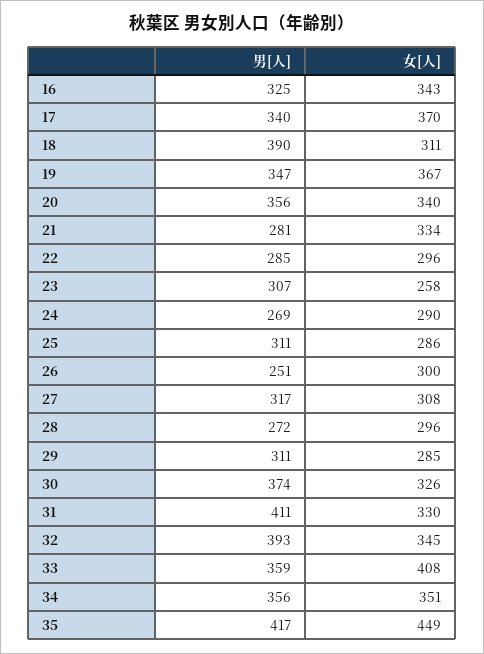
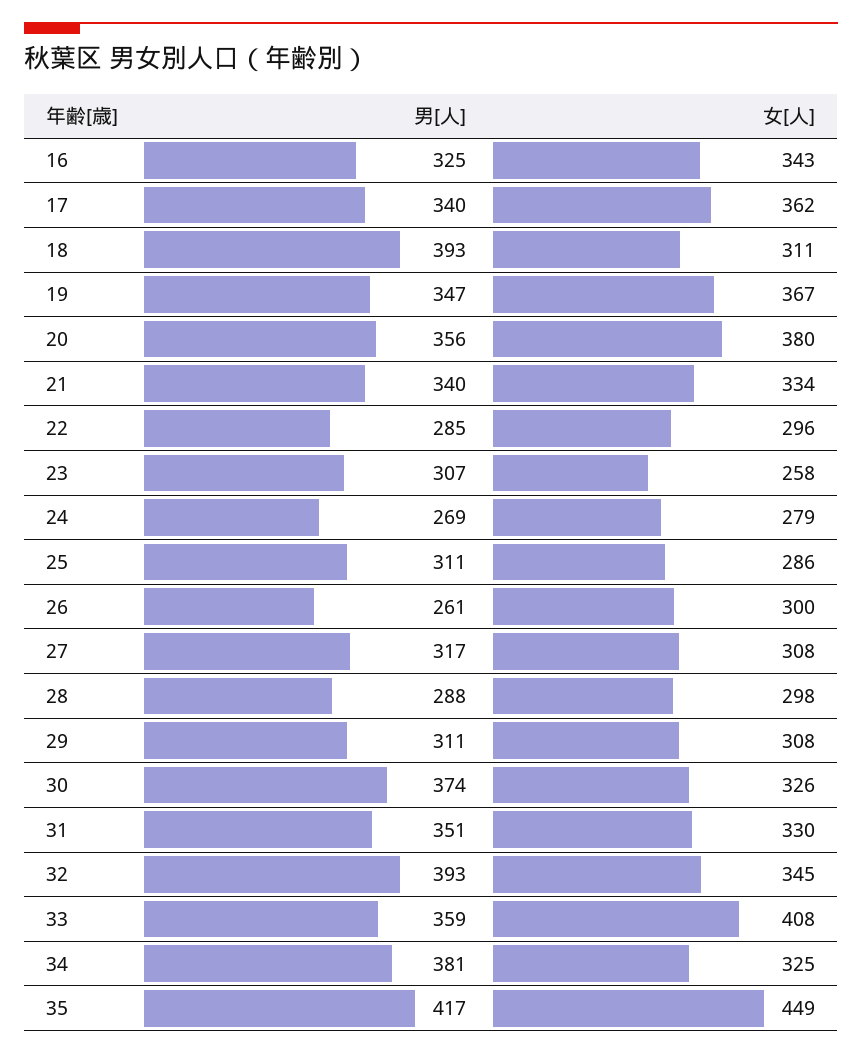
  {
    "男[人]": {
      "16": 325,
      "17": 340,
-     "18": 390,
+     "18": 393,
      "19": 347,
      "20": 356,
-     "21": 281,
+     "21": 340,
      "22": 285,
      "23": 307,
      "24": 269,
      "25": 311,
-     "26": 251,
+     "26": 261,
      "27": 317,
-     "28": 272,
+     "28": 288,
      "29": 311,
      "30": 374,
-     "31": 411,
+     "31": 351,
      "32": 393,
      "33": 359,
-     "34": 356,
+     "34": 381,
      "35": 417
    },
    "女[人]": {
      "16": 343,
-     "17": 370,
+     "17": 362,
      "18": 311,
      "19": 367,
-     "20": 340,
+     "20": 380,
      "21": 334,
      "22": 296,
      "23": 258,
-     "24": 290,
+     "24": 279,
      "25": 286,
      "26": 300,
      "27": 308,
-     "28": 296,
+     "28": 298,
-     "29": 285,
+     "29": 308,
      "30": 326,
      "31": 330,
      "32": 345,
      "33": 408,
-     "34": 351,
+     "34": 325,
      "35": 449
    }
  }

